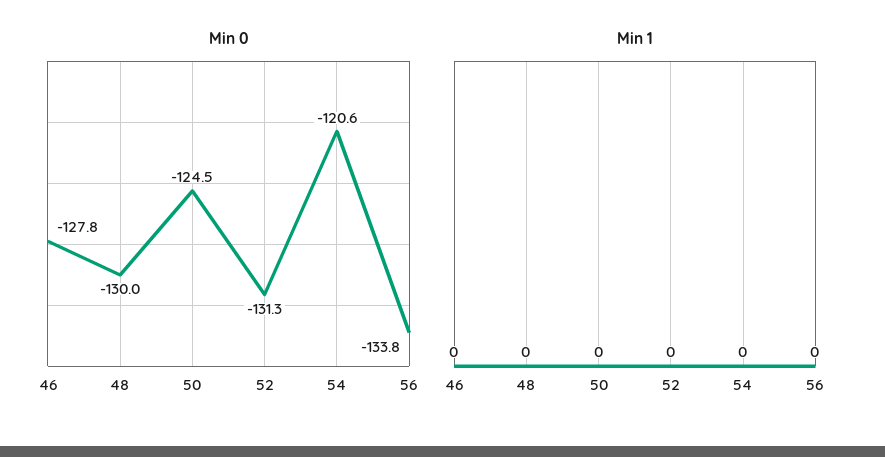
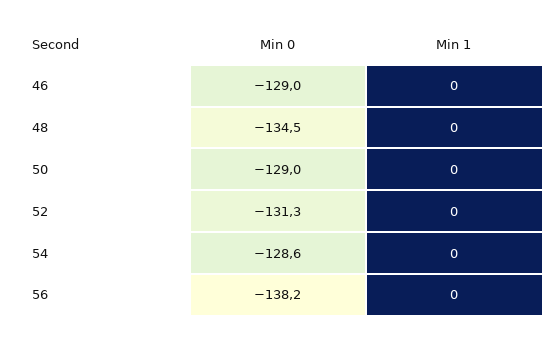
  {
    "Min 0": {
-     "46": -127.8,
+     "46": -129,
-     "48": -130,
+     "48": -134.5,
-     "50": -124.5,
+     "50": -129,
      "52": -131.3,
-     "54": -120.6,
+     "54": -128.6,
-     "56": -133.8
+     "56": -138.2
    },
    "Min 1": {
      "46": 0,
      "48": 0,
      "50": 0,
      "52": 0,
      "54": 0,
      "56": 0
    }
  }

